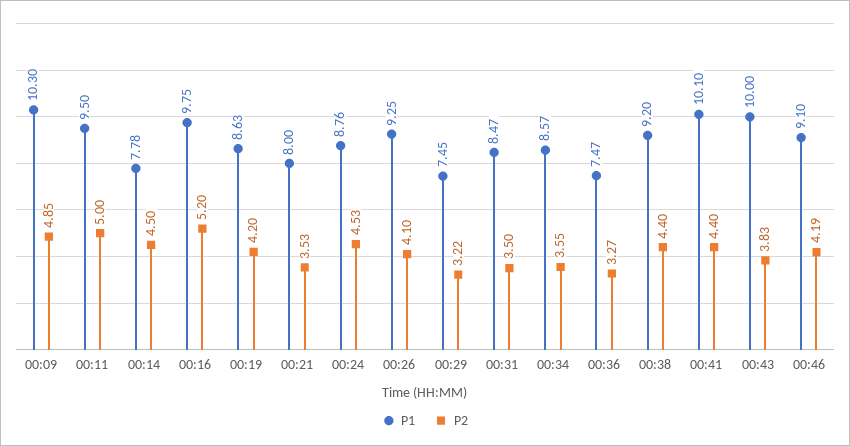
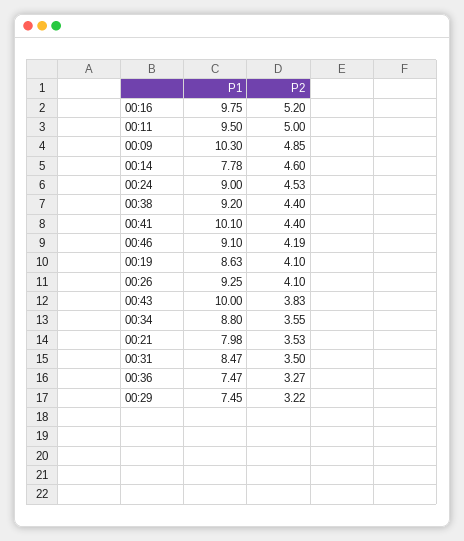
  {
    "P1": {
      "00:09": 10.3,
      "00:11": 9.5,
      "00:14": 7.78,
      "00:16": 9.75,
      "00:19": 8.63,
-     "00:21": 8,
+     "00:21": 7.98,
-     "00:24": 8.76,
+     "00:24": 9,
      "00:26": 9.25,
      "00:29": 7.45,
      "00:31": 8.47,
-     "00:34": 8.57,
+     "00:34": 8.8,
      "00:36": 7.47,
      "00:38": 9.2,
      "00:41": 10.1,
      "00:43": 10,
      "00:46": 9.1
    },
    "P2": {
      "00:09": 4.85,
      "00:11": 5,
-     "00:14": 4.5,
+     "00:14": 4.6,
      "00:16": 5.2,
-     "00:19": 4.2,
+     "00:19": 4.1,
      "00:21": 3.53,
      "00:24": 4.53,
      "00:26": 4.1,
      "00:29": 3.22,
      "00:31": 3.5,
      "00:34": 3.55,
      "00:36": 3.27,
      "00:38": 4.4,
      "00:41": 4.4,
      "00:43": 3.83,
      "00:46": 4.19
    }
  }

